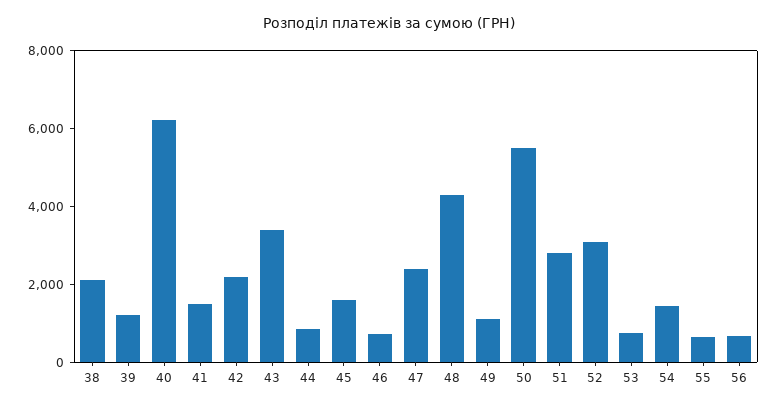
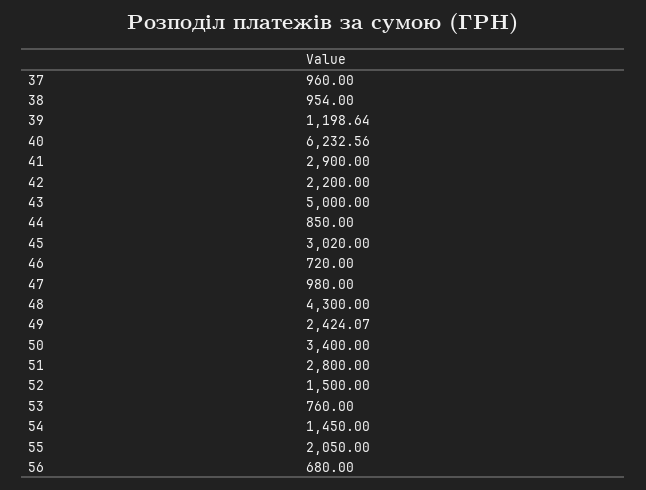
  {
-   "38": 2000,
+   "38": 954,
    "39": 1198.64,
    "40": 6232.56,
-   "41": 1500,
+   "41": 2900,
    "42": 2200,
-   "43": 3500,
+   "43": 5000,
    "44": 850,
-   "45": 1500,
+   "45": 3020,
    "46": 720,
-   "47": 2500,
+   "47": 980,
    "48": 4300,
-   "49": 1000,
+   "49": 2424.07,
-   "50": 5500,
+   "50": 3400,
    "51": 2800,
-   "52": 3000,
+   "52": 1500,
    "53": 760,
    "54": 1450,
-   "55": 500,
+   "55": 2050,
-   "56": 680
+   "56": 680,
+   "37": 960
  }

